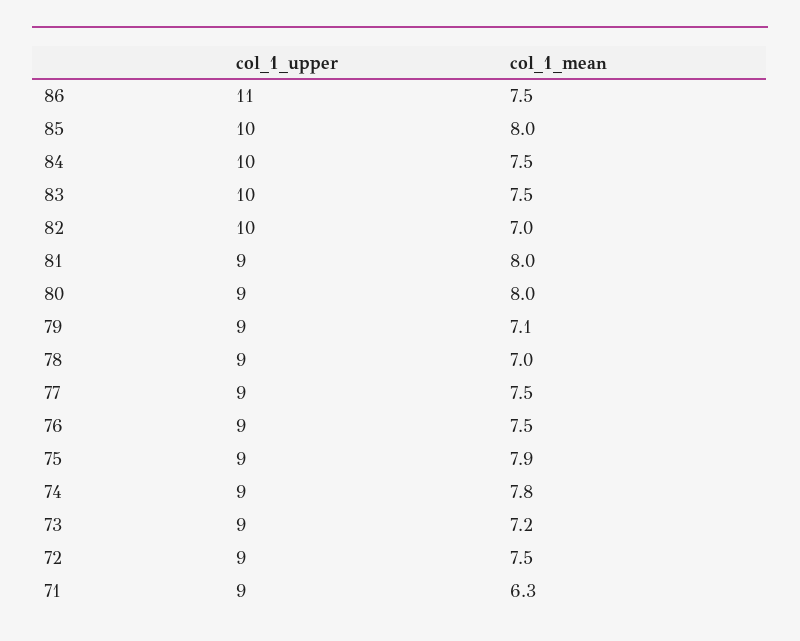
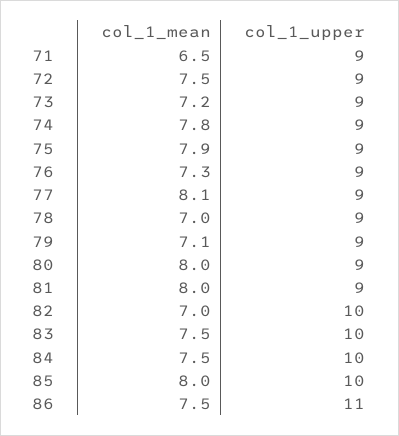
  {
    "col_1_upper": {
      "86": 11,
      "85": 10,
      "84": 10,
      "83": 10,
      "82": 10,
      "81": 9,
      "80": 9,
      "79": 9,
      "78": 9,
      "77": 9,
      "76": 9,
      "75": 9,
      "74": 9,
      "73": 9,
      "72": 9,
      "71": 9
    },
    "col_1_mean": {
      "86": 7.5,
      "85": 8,
      "84": 7.5,
      "83": 7.5,
      "82": 7,
      "81": 8,
      "80": 8,
      "79": 7.1,
      "78": 7,
-     "77": 7.5,
+     "77": 8.1,
-     "76": 7.5,
+     "76": 7.3,
      "75": 7.9,
      "74": 7.8,
      "73": 7.2,
      "72": 7.5,
-     "71": 6.3
+     "71": 6.5
    }
  }

